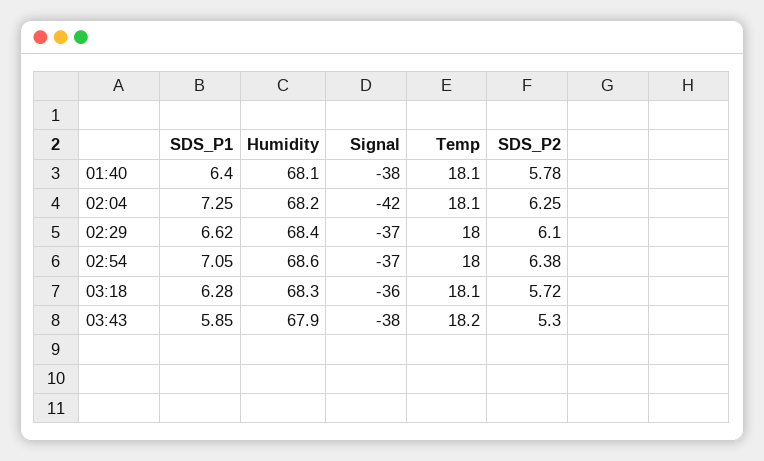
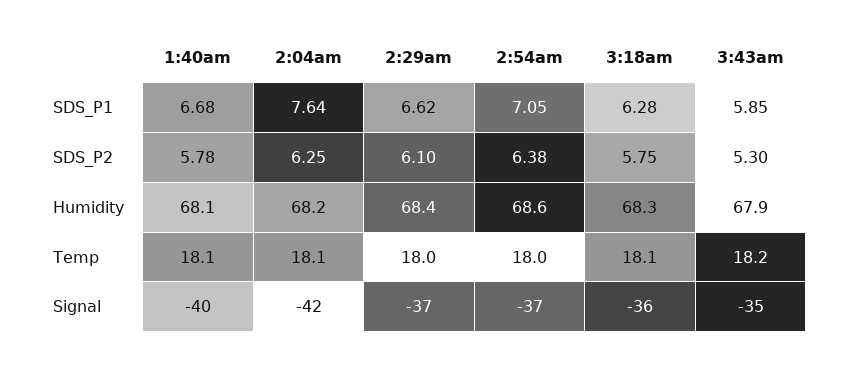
  {
    "SDS_P1": {
-     "01:40": 6.4,
+     "01:40": 6.68,
-     "02:04": 7.25,
+     "02:04": 7.64,
      "02:29": 6.62,
      "02:54": 7.05,
      "03:18": 6.28,
      "03:43": 5.85
    },
    "Humidity": {
      "01:40": 68.1,
      "02:04": 68.2,
      "02:29": 68.4,
      "02:54": 68.6,
      "03:18": 68.3,
      "03:43": 67.9
    },
    "Signal": {
-     "01:40": -38,
+     "01:40": -40,
      "02:04": -42,
      "02:29": -37,
      "02:54": -37,
      "03:18": -36,
-     "03:43": -38
+     "03:43": -35
    },
    "Temp": {
      "01:40": 18.1,
      "02:04": 18.1,
      "02:29": 18,
      "02:54": 18,
      "03:18": 18.1,
      "03:43": 18.2
    },
    "SDS_P2": {
      "01:40": 5.78,
      "02:04": 6.25,
      "02:29": 6.1,
      "02:54": 6.38,
-     "03:18": 5.72,
+     "03:18": 5.75,
      "03:43": 5.3
    }
  }

